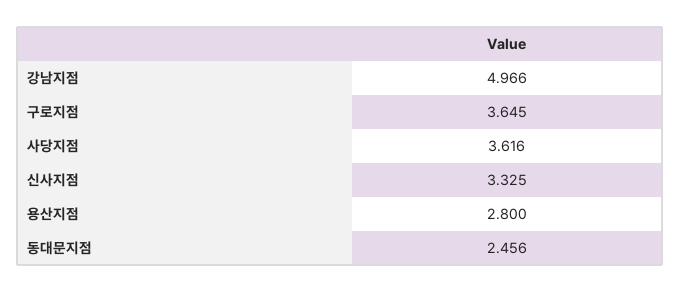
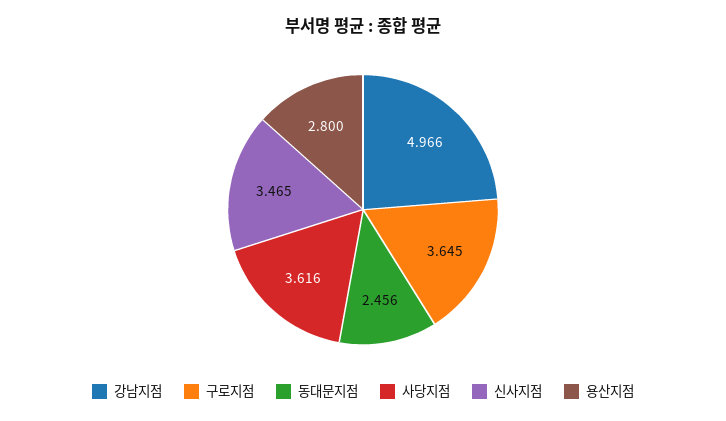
  {
    "강남지점": 4.966,
    "구로지점": 3.645,
    "사당지점": 3.616,
-   "신사지점": 3.325,
+   "신사지점": 3.465,
    "용산지점": 2.8,
    "동대문지점": 2.456
  }

